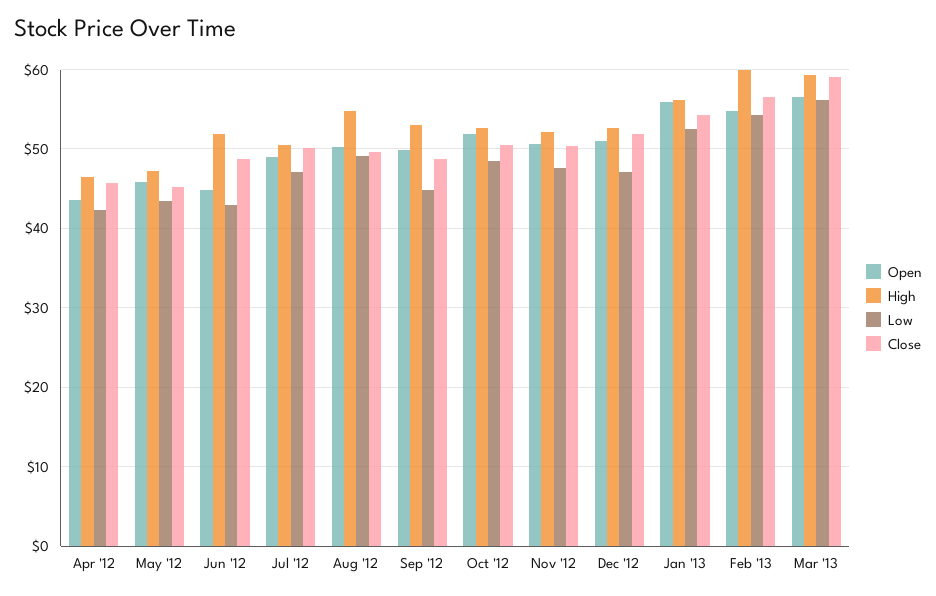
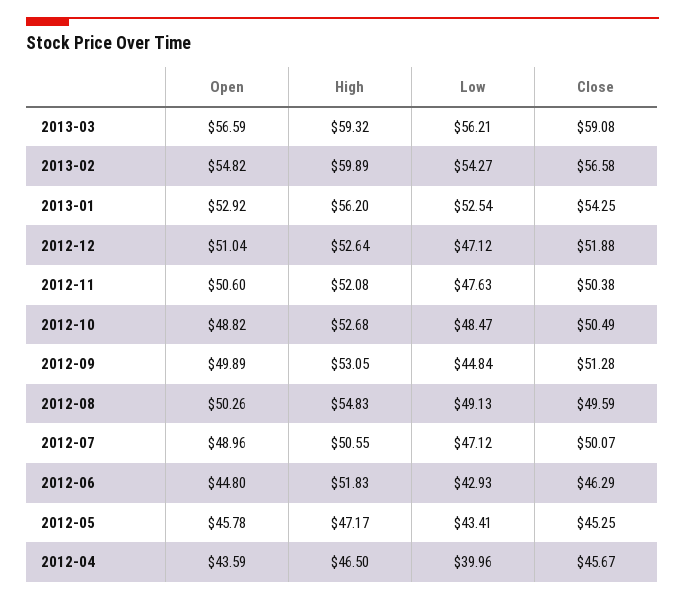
  {
    "Open": {
      "Apr '12": 43.59,
      "May '12": 45.78,
      "Jun '12": 44.8,
      "Jul '12": 48.96,
      "Aug '12": 50.26,
      "Sep '12": 49.89,
-     "Oct '12": 52,
+     "Oct '12": 48.82,
      "Nov '12": 50.6,
      "Dec '12": 51.04,
-     "Jan '13": 56,
+     "Jan '13": 52.92,
      "Feb '13": 54.82,
      "Mar '13": 56.59
    },
    "High": {
      "Apr '12": 46.5,
      "May '12": 47.17,
      "Jun '12": 51.83,
      "Jul '12": 50.55,
      "Aug '12": 54.83,
      "Sep '12": 53.05,
      "Oct '12": 52.68,
      "Nov '12": 52.08,
      "Dec '12": 52.64,
      "Jan '13": 56.2,
      "Feb '13": 59.89,
      "Mar '13": 59.32
    },
    "Low": {
-     "Apr '12": 42,
+     "Apr '12": 39.96,
      "May '12": 43.41,
      "Jun '12": 42.93,
      "Jul '12": 47.12,
      "Aug '12": 49.13,
      "Sep '12": 44.84,
      "Oct '12": 48.47,
      "Nov '12": 47.63,
      "Dec '12": 47.12,
      "Jan '13": 52.54,
      "Feb '13": 54.27,
      "Mar '13": 56.21
    },
    "Close": {
      "Apr '12": 45.67,
      "May '12": 45.25,
-     "Jun '12": 49,
+     "Jun '12": 46.29,
      "Jul '12": 50.07,
      "Aug '12": 49.59,
-     "Sep '12": 49,
+     "Sep '12": 51.28,
      "Oct '12": 50.49,
      "Nov '12": 50.38,
      "Dec '12": 51.88,
      "Jan '13": 54.25,
      "Feb '13": 56.58,
      "Mar '13": 59.08
    }
  }

